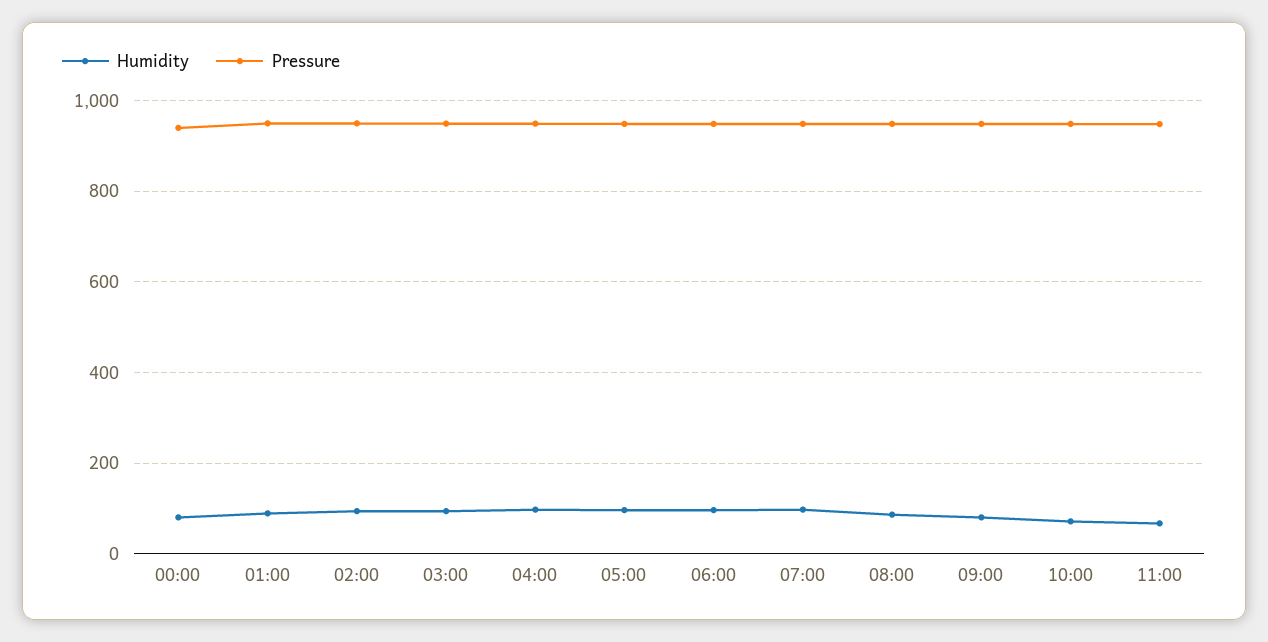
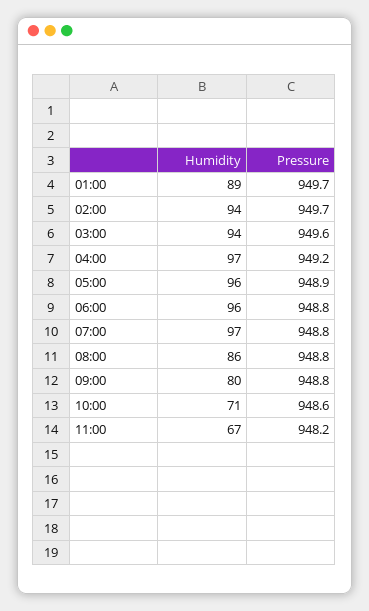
  {
    "Humidity": {
-     "00:00": 80,
      "01:00": 89,
      "02:00": 94,
      "03:00": 94,
      "04:00": 97,
      "05:00": 96,
      "06:00": 96,
      "07:00": 97,
      "08:00": 86,
      "09:00": 80,
      "10:00": 71,
      "11:00": 67
    },
    "Pressure": {
-     "00:00": 940,
      "01:00": 949.7,
      "02:00": 949.7,
      "03:00": 949.6,
      "04:00": 949.2,
      "05:00": 948.9,
      "06:00": 948.8,
      "07:00": 948.8,
      "08:00": 948.8,
      "09:00": 948.8,
      "10:00": 948.6,
      "11:00": 948.2
    }
  }

